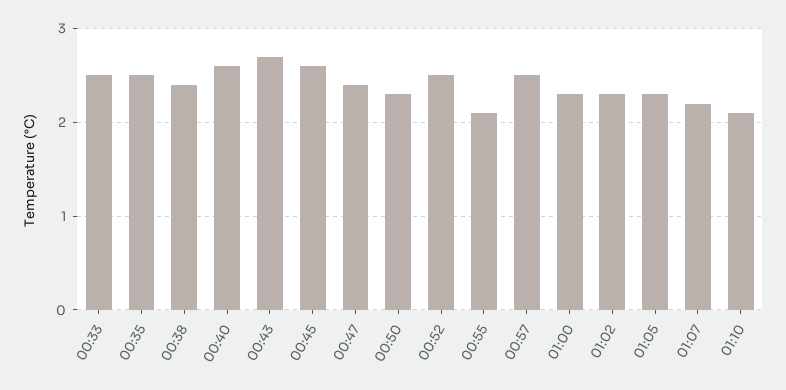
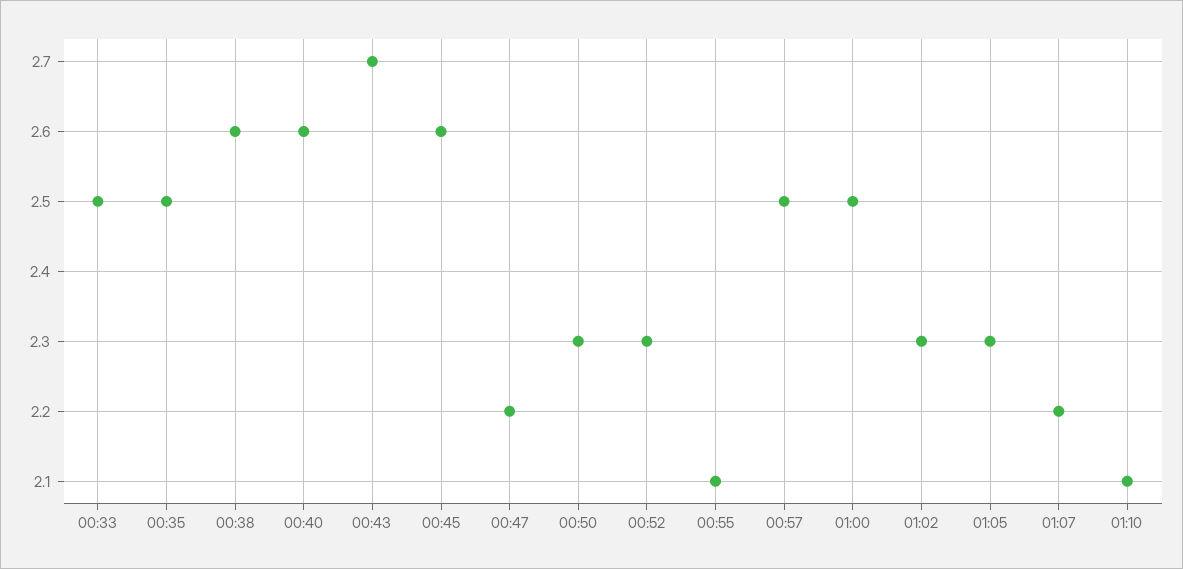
  {
    "00:33": 2.5,
    "00:35": 2.5,
-   "00:38": 2.4,
+   "00:38": 2.6,
    "00:40": 2.6,
    "00:43": 2.7,
    "00:45": 2.6,
-   "00:47": 2.4,
+   "00:47": 2.2,
    "00:50": 2.3,
-   "00:52": 2.5,
+   "00:52": 2.3,
    "00:55": 2.1,
    "00:57": 2.5,
-   "01:00": 2.3,
+   "01:00": 2.5,
    "01:02": 2.3,
    "01:05": 2.3,
    "01:07": 2.2,
    "01:10": 2.1
  }

